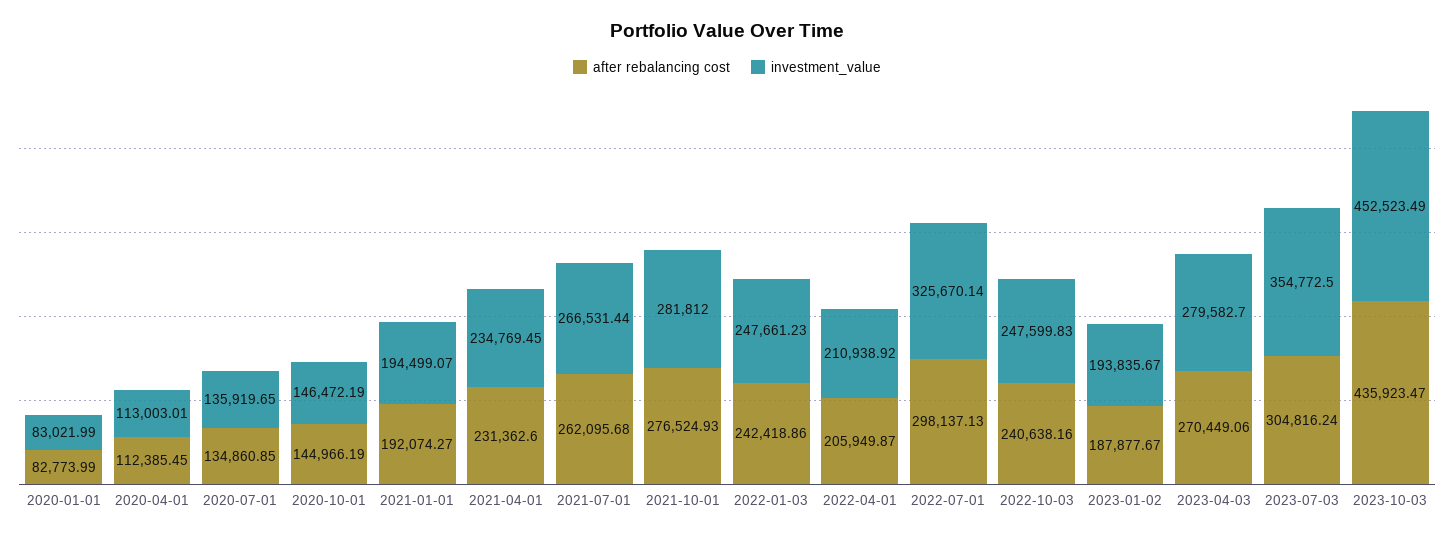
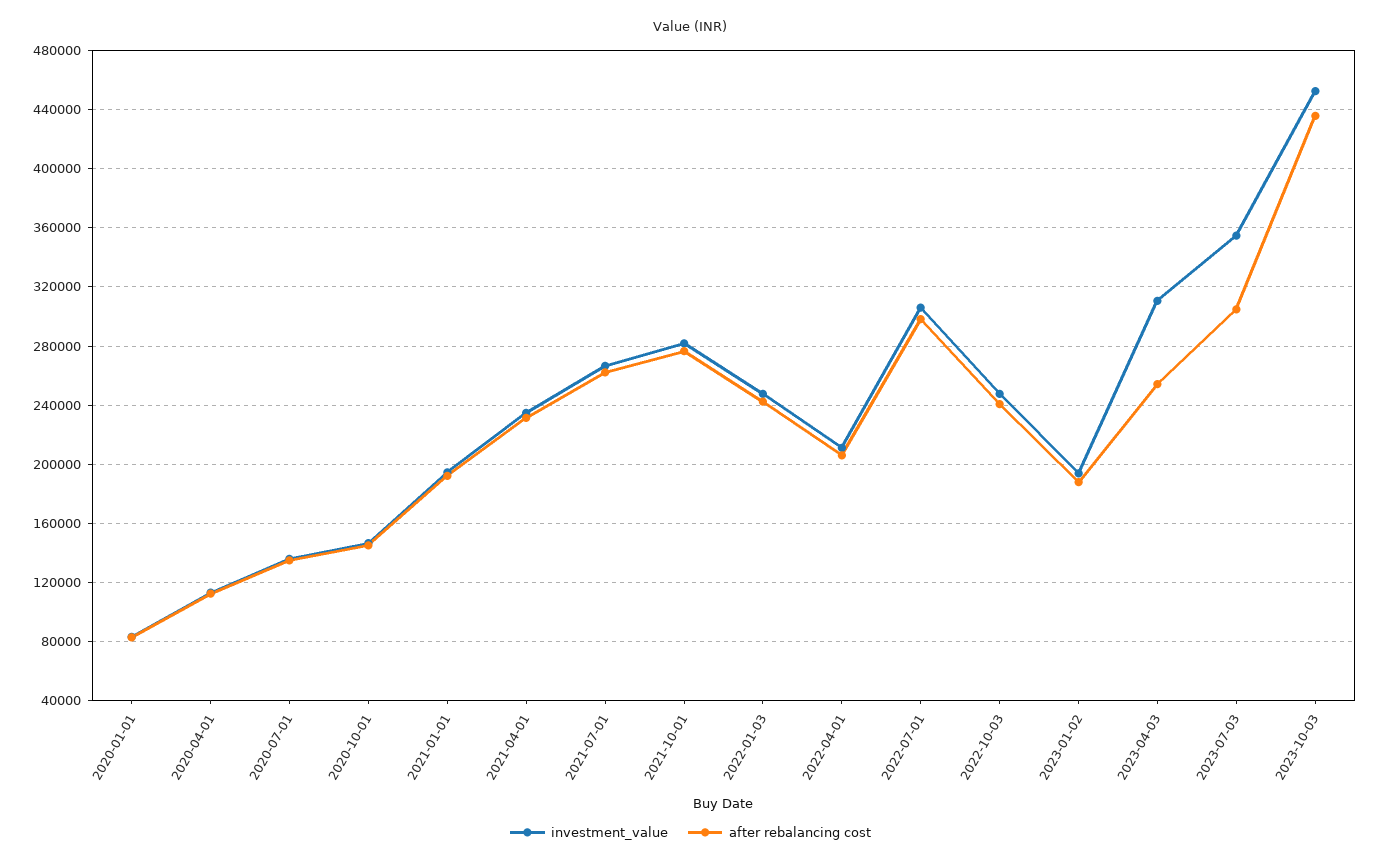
  {
    "after rebalancing cost": {
      "2020-01-01": 82773.99,
      "2020-04-01": 112385.45,
      "2020-07-01": 134860.85,
      "2020-10-01": 144966.19,
      "2021-01-01": 192074.27,
      "2021-04-01": 231362.6,
      "2021-07-01": 262095.68,
      "2021-10-01": 276524.93,
      "2022-01-03": 242418.86,
      "2022-04-01": 205949.87,
      "2022-07-01": 298137.13,
      "2022-10-03": 240638.16,
      "2023-01-02": 187877.67,
-     "2023-04-03": 270449.06,
+     "2023-04-03": 255000,
      "2023-07-03": 304816.24,
      "2023-10-03": 435923.47
    },
    "investment_value": {
      "2020-01-01": 83021.99,
      "2020-04-01": 113003.01,
      "2020-07-01": 135919.65,
      "2020-10-01": 146472.19,
      "2021-01-01": 194499.07,
      "2021-04-01": 234769.45,
      "2021-07-01": 266531.44,
      "2021-10-01": 281812,
      "2022-01-03": 247661.23,
      "2022-04-01": 210938.92,
-     "2022-07-01": 325670.14,
+     "2022-07-01": 305000,
      "2022-10-03": 247599.83,
      "2023-01-02": 193835.67,
-     "2023-04-03": 279582.7,
+     "2023-04-03": 310000,
      "2023-07-03": 354772.5,
      "2023-10-03": 452523.49
    }
  }

